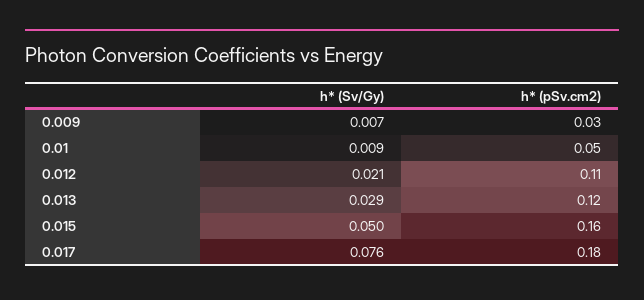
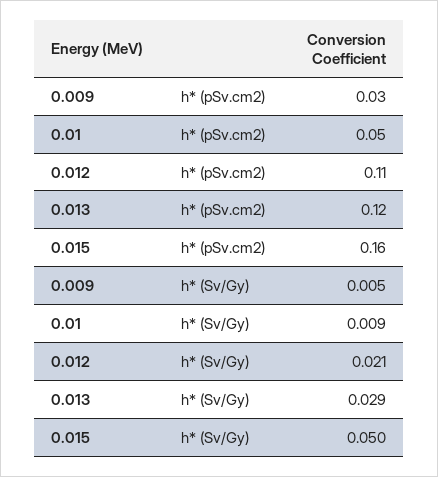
  {
    "h* (Sv/Gy)": {
-     "0.009": 0.007,
+     "0.009": 0.005,
      "0.01": 0.009,
      "0.012": 0.021,
      "0.013": 0.029,
-     "0.015": 0.05,
+     "0.015": 0.05
-     "0.017": 0.076
    },
    "h* (pSv.cm2)": {
      "0.009": 0.03,
      "0.01": 0.05,
      "0.012": 0.11,
      "0.013": 0.12,
-     "0.015": 0.16,
+     "0.015": 0.16
-     "0.017": 0.18
    }
  }

